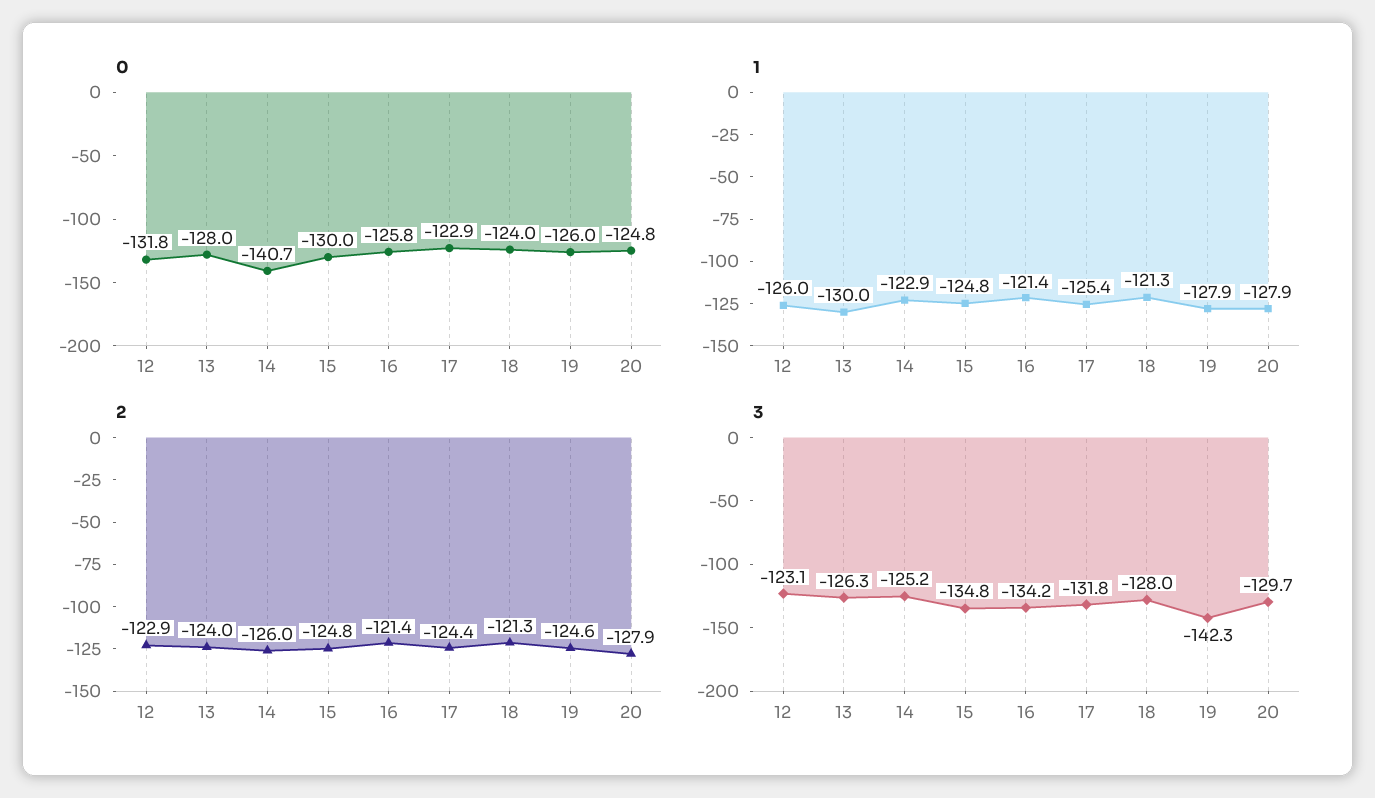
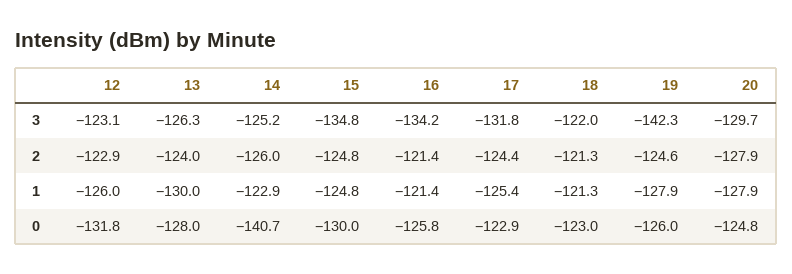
  {
    "0": {
      "12": -131.8,
      "13": -128,
      "14": -140.7,
      "15": -130,
      "16": -125.8,
      "17": -122.9,
-     "18": -124,
+     "18": -123,
      "19": -126,
      "20": -124.8
    },
    "1": {
      "12": -126,
      "13": -130,
      "14": -122.9,
      "15": -124.8,
      "16": -121.4,
      "17": -125.4,
      "18": -121.3,
      "19": -127.9,
      "20": -127.9
    },
    "2": {
      "12": -122.9,
      "13": -124,
      "14": -126,
      "15": -124.8,
      "16": -121.4,
      "17": -124.4,
      "18": -121.3,
      "19": -124.6,
      "20": -127.9
    },
    "3": {
      "12": -123.1,
      "13": -126.3,
      "14": -125.2,
      "15": -134.8,
      "16": -134.2,
      "17": -131.8,
-     "18": -128,
+     "18": -122,
      "19": -142.3,
      "20": -129.7
    }
  }

